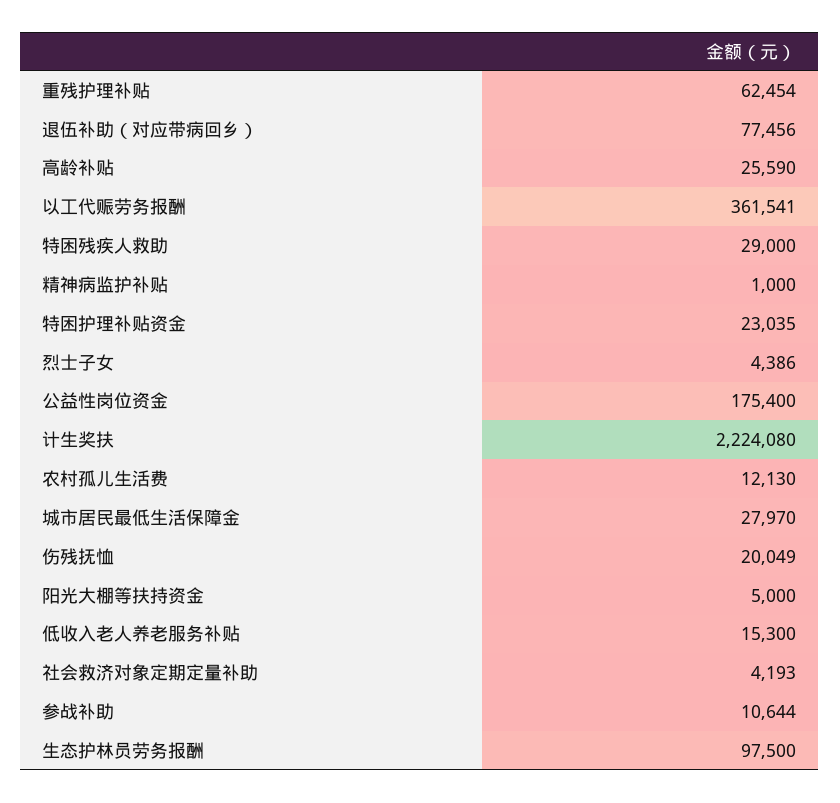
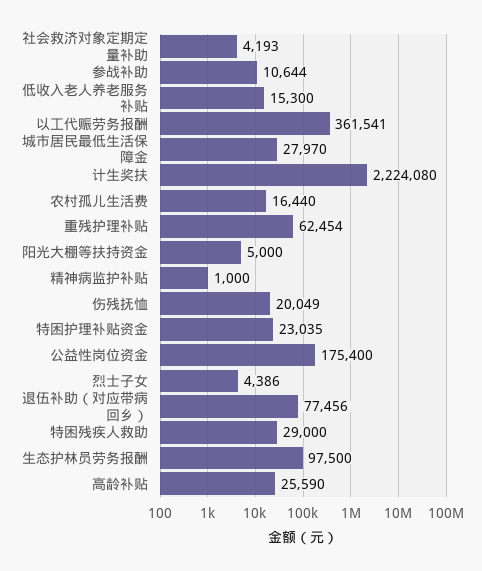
  {
    "重残护理补贴": 62454,
    "退伍补助（对应带病回乡）": 77456,
    "高龄补贴": 25590,
    "以工代赈劳务报酬": 361541,
    "特困残疾人救助": 29000,
    "精神病监护补贴": 1000,
    "特困护理补贴资金": 23035,
    "烈士子女": 4386,
    "公益性岗位资金": 175400,
    "计生奖扶": 2224080,
-   "农村孤儿生活费": 12130,
+   "农村孤儿生活费": 16440,
    "城市居民最低生活保障金": 27970,
    "伤残抚恤": 20049,
    "阳光大棚等扶持资金": 5000,
    "低收入老人养老服务补贴": 15300,
    "社会救济对象定期定量补助": 4193,
    "参战补助": 10644,
    "生态护林员劳务报酬": 97500
  }

